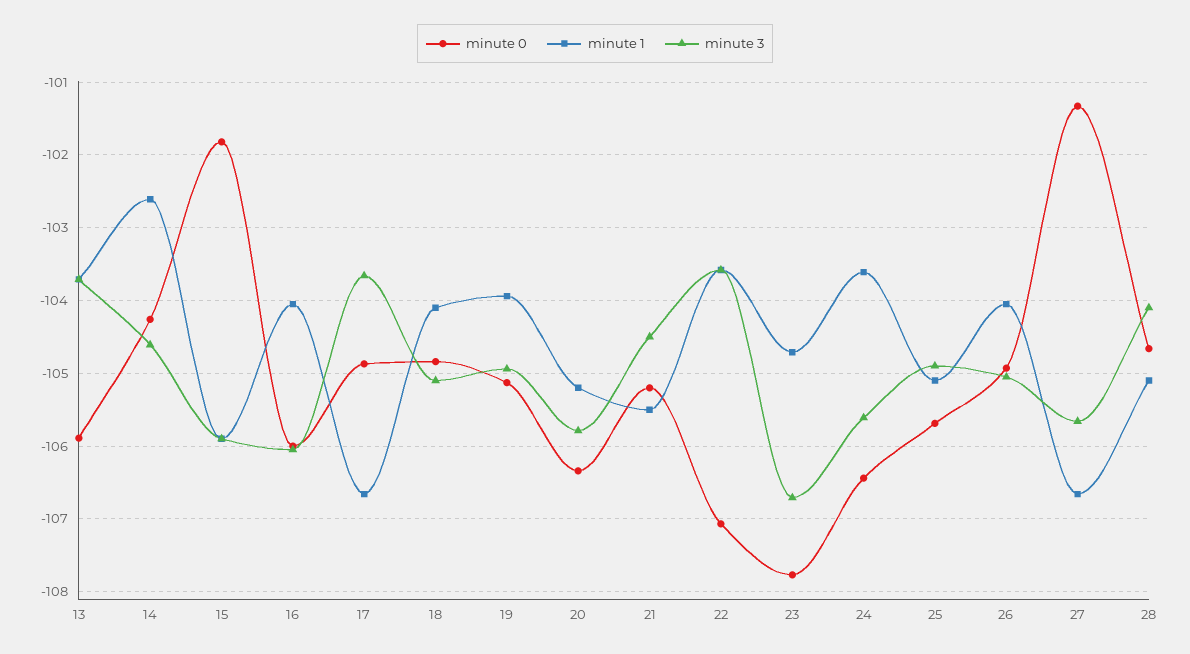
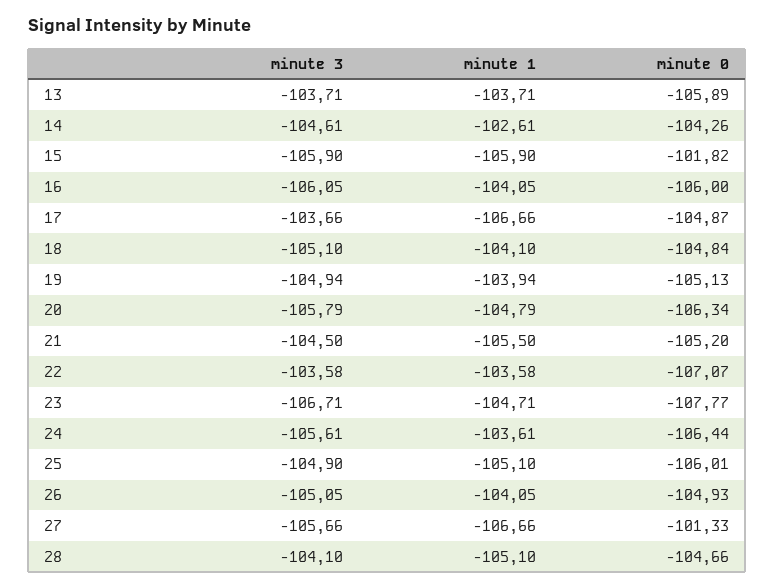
  {
    "minute 0": {
      "13": -105.89,
      "14": -104.26,
      "15": -101.82,
      "16": -106,
      "17": -104.87,
      "18": -104.84,
      "19": -105.13,
      "20": -106.34,
      "21": -105.2,
      "22": -107.07,
      "23": -107.77,
      "24": -106.44,
-     "25": -105.7,
+     "25": -106.01,
      "26": -104.93,
      "27": -101.33,
      "28": -104.66
    },
    "minute 1": {
      "13": -103.71,
      "14": -102.61,
      "15": -105.9,
      "16": -104.05,
      "17": -106.66,
      "18": -104.1,
      "19": -103.94,
-     "20": -105.2,
+     "20": -104.79,
      "21": -105.5,
      "22": -103.58,
      "23": -104.71,
      "24": -103.61,
      "25": -105.1,
      "26": -104.05,
      "27": -106.66,
      "28": -105.1
    },
    "minute 3": {
      "13": -103.71,
      "14": -104.61,
      "15": -105.9,
      "16": -106.05,
      "17": -103.66,
      "18": -105.1,
      "19": -104.94,
      "20": -105.79,
      "21": -104.5,
      "22": -103.58,
      "23": -106.71,
      "24": -105.61,
      "25": -104.9,
      "26": -105.05,
      "27": -105.66,
      "28": -104.1
    }
  }

